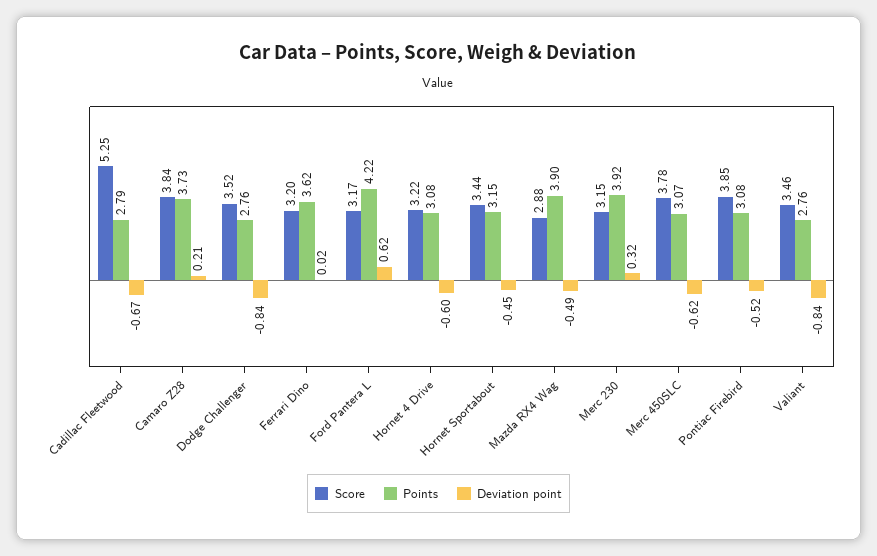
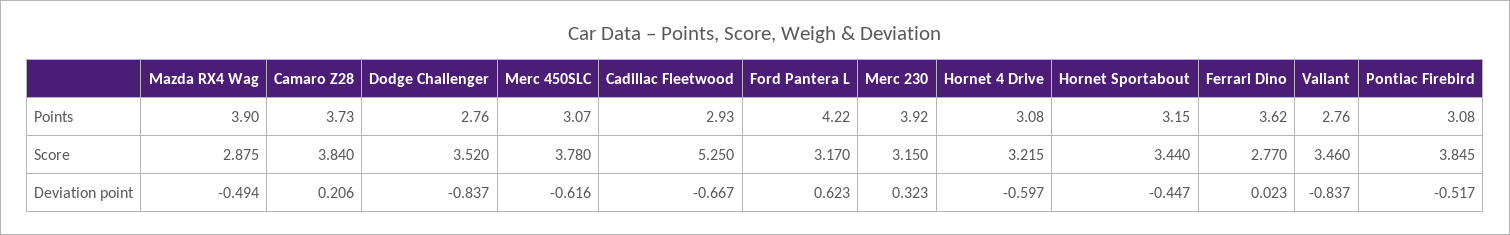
  {
    "Score": {
      "Cadillac Fleetwood": 5.25,
      "Camaro Z28": 3.84,
      "Dodge Challenger": 3.52,
-     "Ferrari Dino": 3.2,
+     "Ferrari Dino": 2.77,
      "Ford Pantera L": 3.17,
      "Hornet 4 Drive": 3.215,
      "Hornet Sportabout": 3.44,
      "Mazda RX4 Wag": 2.875,
      "Merc 230": 3.15,
      "Merc 450SLC": 3.78,
      "Pontiac Firebird": 3.845,
      "Valiant": 3.46
    },
    "Points": {
-     "Cadillac Fleetwood": 2.79,
+     "Cadillac Fleetwood": 2.93,
      "Camaro Z28": 3.73,
      "Dodge Challenger": 2.76,
      "Ferrari Dino": 3.62,
      "Ford Pantera L": 4.22,
      "Hornet 4 Drive": 3.08,
      "Hornet Sportabout": 3.15,
      "Mazda RX4 Wag": 3.9,
      "Merc 230": 3.92,
      "Merc 450SLC": 3.07,
      "Pontiac Firebird": 3.08,
      "Valiant": 2.76
    },
    "Deviation point": {
      "Cadillac Fleetwood": -0.667,
      "Camaro Z28": 0.206,
      "Dodge Challenger": -0.837,
      "Ferrari Dino": 0.023,
      "Ford Pantera L": 0.623,
      "Hornet 4 Drive": -0.597,
      "Hornet Sportabout": -0.447,
      "Mazda RX4 Wag": -0.494,
      "Merc 230": 0.323,
      "Merc 450SLC": -0.616,
      "Pontiac Firebird": -0.517,
      "Valiant": -0.837
    }
  }

